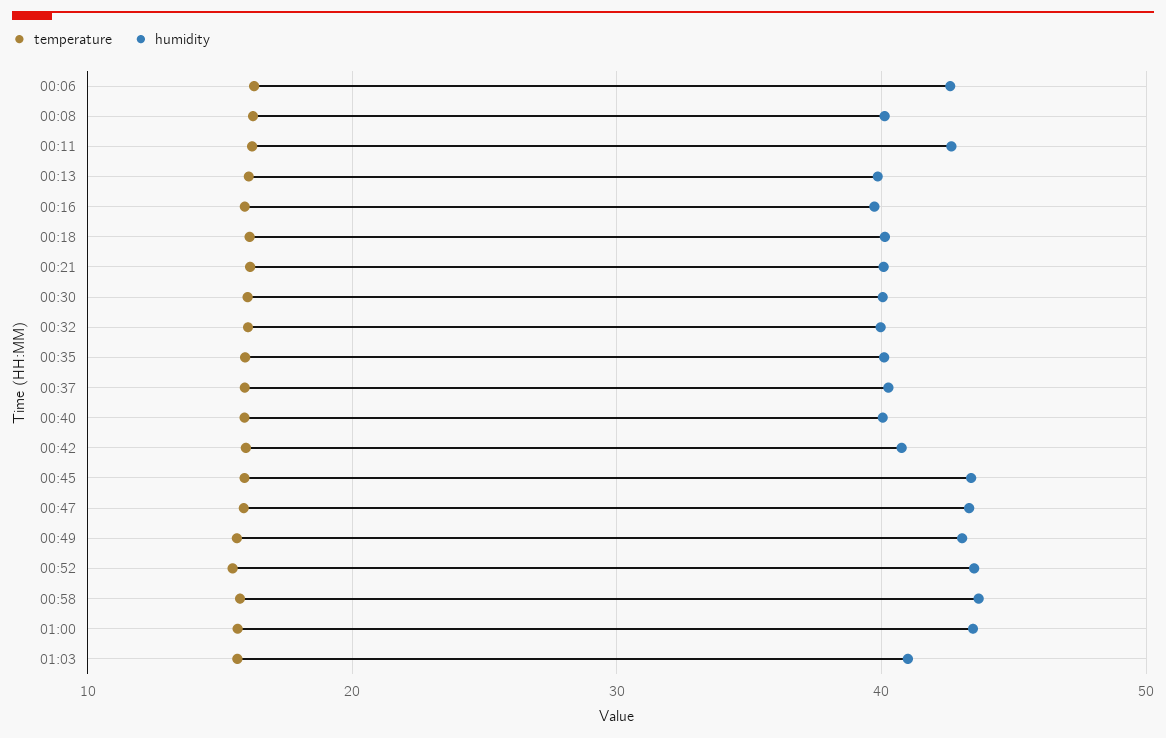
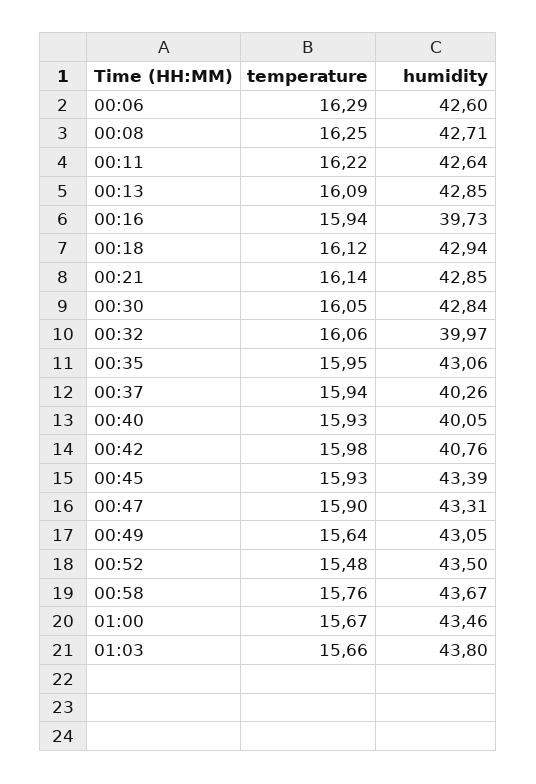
  {
    "temperature": {
      "00:06": 16.29,
      "00:08": 16.25,
      "00:11": 16.22,
      "00:13": 16.09,
      "00:16": 15.94,
      "00:18": 16.12,
      "00:21": 16.14,
      "00:30": 16.05,
      "00:32": 16.06,
      "00:35": 15.95,
      "00:37": 15.94,
      "00:40": 15.93,
      "00:42": 15.98,
      "00:45": 15.93,
      "00:47": 15.9,
      "00:49": 15.64,
      "00:52": 15.48,
      "00:58": 15.76,
      "01:00": 15.67,
      "01:03": 15.66
    },
    "humidity": {
      "00:06": 42.6,
-     "00:08": 40,
+     "00:08": 42.71,
      "00:11": 42.64,
-     "00:13": 40,
+     "00:13": 42.85,
      "00:16": 39.73,
-     "00:18": 40,
+     "00:18": 42.94,
-     "00:21": 40,
+     "00:21": 42.85,
-     "00:30": 40,
+     "00:30": 42.84,
      "00:32": 39.97,
-     "00:35": 40,
+     "00:35": 43.06,
      "00:37": 40.26,
      "00:40": 40.05,
      "00:42": 40.76,
      "00:45": 43.39,
      "00:47": 43.31,
      "00:49": 43.05,
      "00:52": 43.5,
      "00:58": 43.67,
      "01:00": 43.46,
-     "01:03": 41
+     "01:03": 43.8
    }
  }

